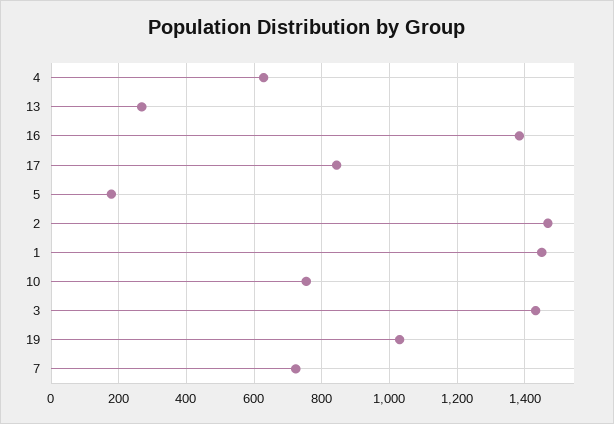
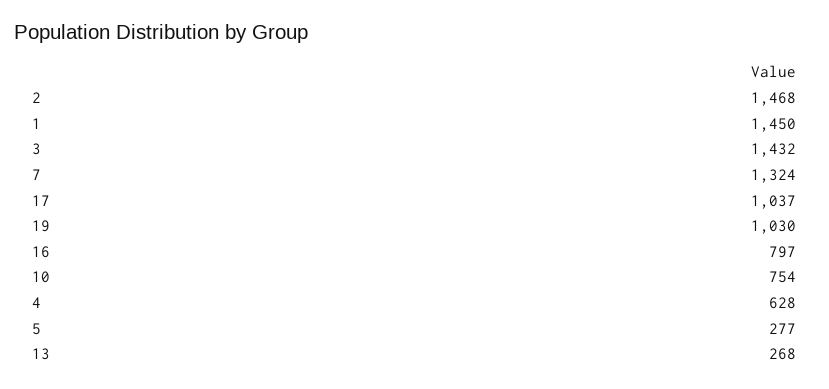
  {
    "4": 628,
    "13": 268,
-   "16": 1380,
+   "16": 797,
-   "17": 840,
+   "17": 1037,
-   "5": 180,
+   "5": 277,
    "2": 1468,
    "1": 1450,
    "10": 754,
    "3": 1432,
    "19": 1030,
-   "7": 720
+   "7": 1324
  }

